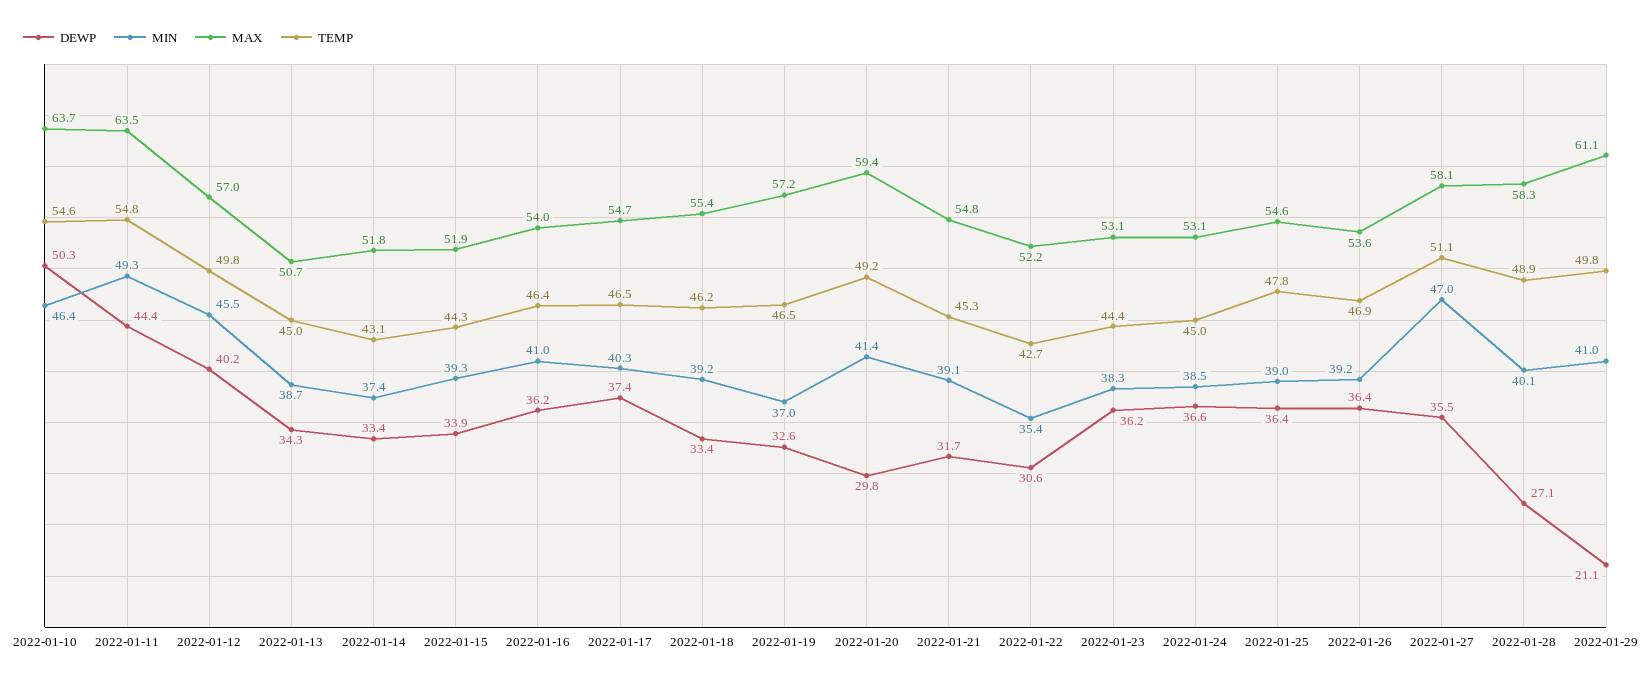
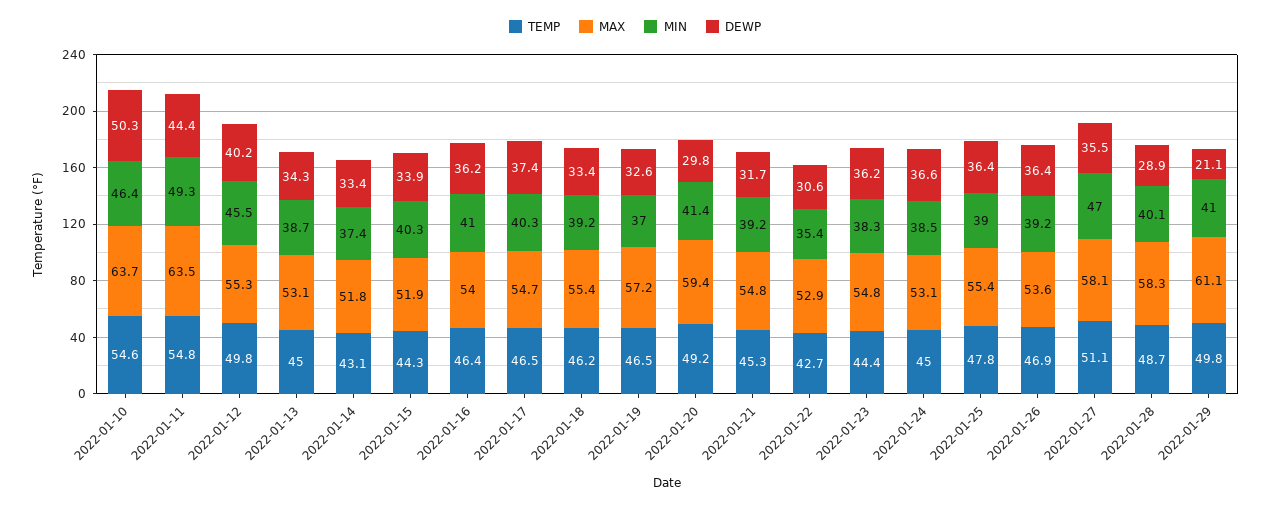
  {
    "DEWP": {
      "2022-01-10": 50.3,
      "2022-01-11": 44.4,
      "2022-01-12": 40.2,
      "2022-01-13": 34.3,
      "2022-01-14": 33.4,
      "2022-01-15": 33.9,
      "2022-01-16": 36.2,
      "2022-01-17": 37.4,
      "2022-01-18": 33.4,
      "2022-01-19": 32.6,
      "2022-01-20": 29.8,
      "2022-01-21": 31.7,
      "2022-01-22": 30.6,
      "2022-01-23": 36.2,
      "2022-01-24": 36.6,
      "2022-01-25": 36.4,
      "2022-01-26": 36.4,
      "2022-01-27": 35.5,
-     "2022-01-28": 27.1,
+     "2022-01-28": 28.9,
      "2022-01-29": 21.1
    },
    "MIN": {
      "2022-01-10": 46.4,
      "2022-01-11": 49.3,
      "2022-01-12": 45.5,
      "2022-01-13": 38.7,
      "2022-01-14": 37.4,
-     "2022-01-15": 39.3,
+     "2022-01-15": 40.3,
      "2022-01-16": 41,
      "2022-01-17": 40.3,
      "2022-01-18": 39.2,
      "2022-01-19": 37,
      "2022-01-20": 41.4,
-     "2022-01-21": 39.1,
+     "2022-01-21": 39.2,
      "2022-01-22": 35.4,
      "2022-01-23": 38.3,
      "2022-01-24": 38.5,
      "2022-01-25": 39,
      "2022-01-26": 39.2,
      "2022-01-27": 47,
      "2022-01-28": 40.1,
      "2022-01-29": 41
    },
    "MAX": {
      "2022-01-10": 63.7,
      "2022-01-11": 63.5,
-     "2022-01-12": 57,
+     "2022-01-12": 55.3,
-     "2022-01-13": 50.7,
+     "2022-01-13": 53.1,
      "2022-01-14": 51.8,
      "2022-01-15": 51.9,
      "2022-01-16": 54,
      "2022-01-17": 54.7,
      "2022-01-18": 55.4,
      "2022-01-19": 57.2,
      "2022-01-20": 59.4,
      "2022-01-21": 54.8,
-     "2022-01-22": 52.2,
+     "2022-01-22": 52.9,
-     "2022-01-23": 53.1,
+     "2022-01-23": 54.8,
      "2022-01-24": 53.1,
-     "2022-01-25": 54.6,
+     "2022-01-25": 55.4,
      "2022-01-26": 53.6,
      "2022-01-27": 58.1,
      "2022-01-28": 58.3,
      "2022-01-29": 61.1
    },
    "TEMP": {
      "2022-01-10": 54.6,
      "2022-01-11": 54.8,
      "2022-01-12": 49.8,
      "2022-01-13": 45,
      "2022-01-14": 43.1,
      "2022-01-15": 44.3,
      "2022-01-16": 46.4,
      "2022-01-17": 46.5,
      "2022-01-18": 46.2,
      "2022-01-19": 46.5,
      "2022-01-20": 49.2,
      "2022-01-21": 45.3,
      "2022-01-22": 42.7,
      "2022-01-23": 44.4,
      "2022-01-24": 45,
      "2022-01-25": 47.8,
      "2022-01-26": 46.9,
      "2022-01-27": 51.1,
-     "2022-01-28": 48.9,
+     "2022-01-28": 48.7,
      "2022-01-29": 49.8
    }
  }

